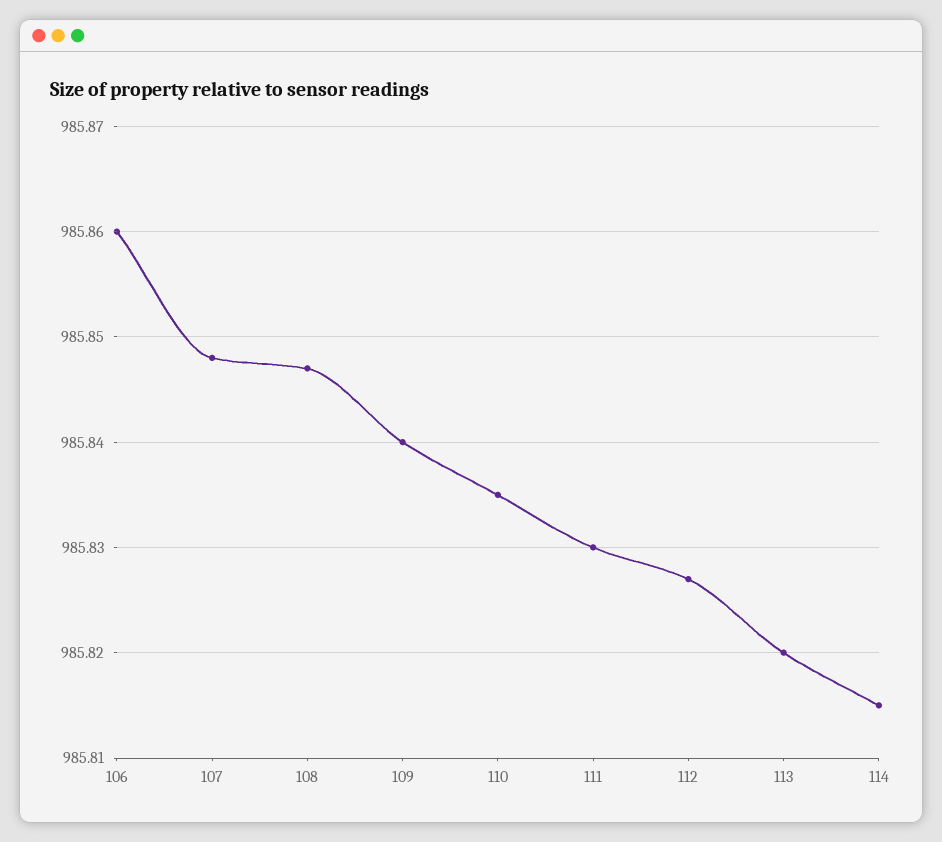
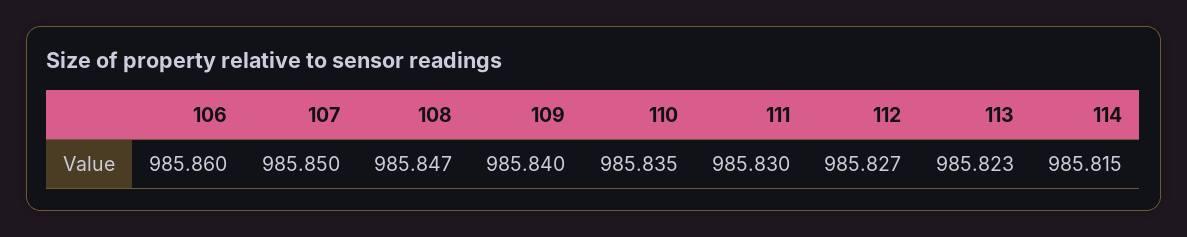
  {
    "106": 985.86,
-   "107": 985.848,
+   "107": 985.85,
    "108": 985.847,
    "109": 985.84,
    "110": 985.835,
    "111": 985.83,
    "112": 985.827,
-   "113": 985.82,
+   "113": 985.823,
    "114": 985.815
  }

